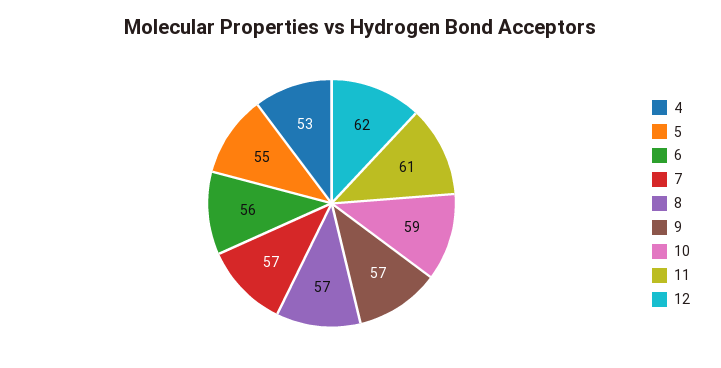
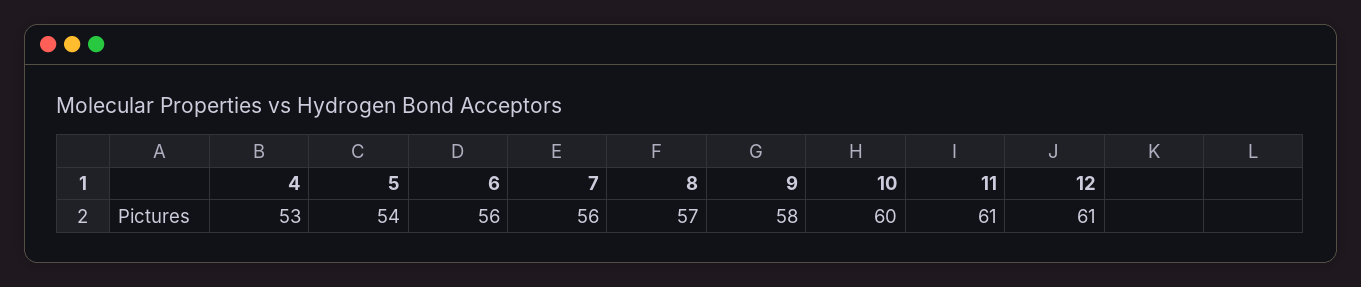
  {
    "4": 53,
-   "5": 55,
+   "5": 54,
    "6": 56,
-   "7": 57,
+   "7": 56,
    "8": 57,
-   "9": 57,
+   "9": 58,
-   "10": 59,
+   "10": 60,
    "11": 61,
-   "12": 62
+   "12": 61
  }

